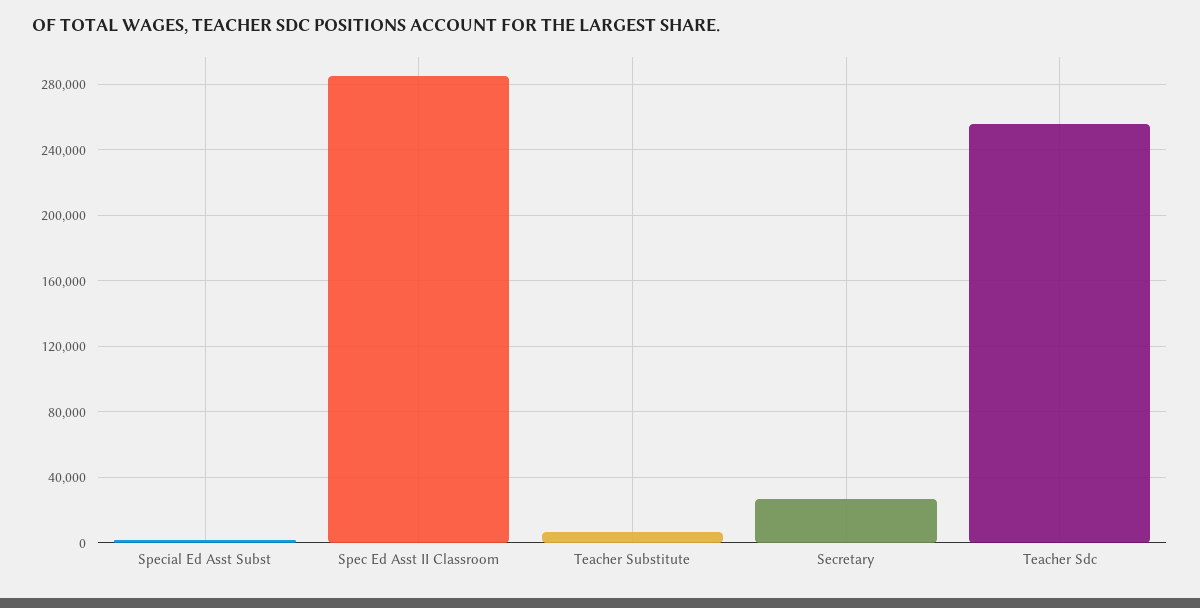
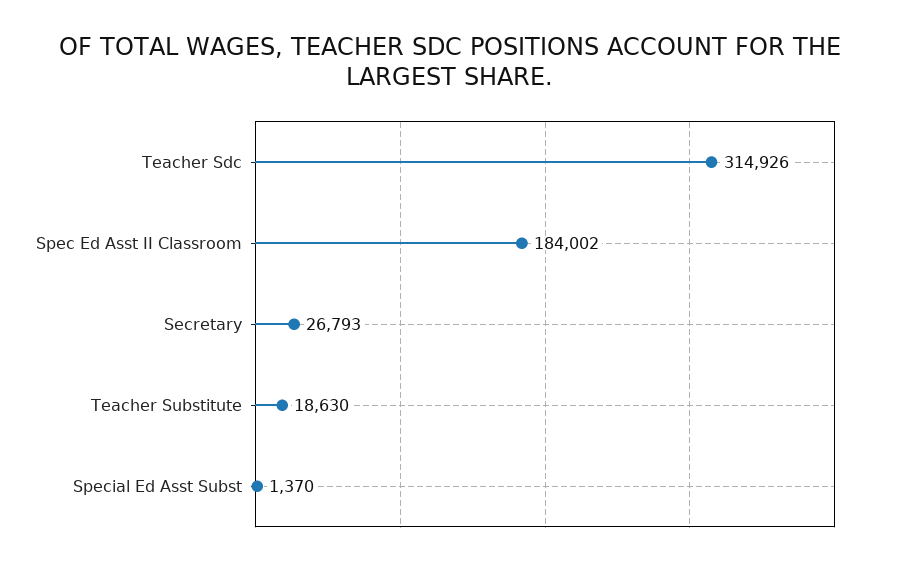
  {
    "Special Ed Asst Subst": 1370,
-   "Spec Ed Asst II Classroom": 285000,
+   "Spec Ed Asst II Classroom": 184002,
-   "Teacher Substitute": 5000,
+   "Teacher Substitute": 18630,
    "Secretary": 26793,
-   "Teacher Sdc": 255000
+   "Teacher Sdc": 314926
  }

